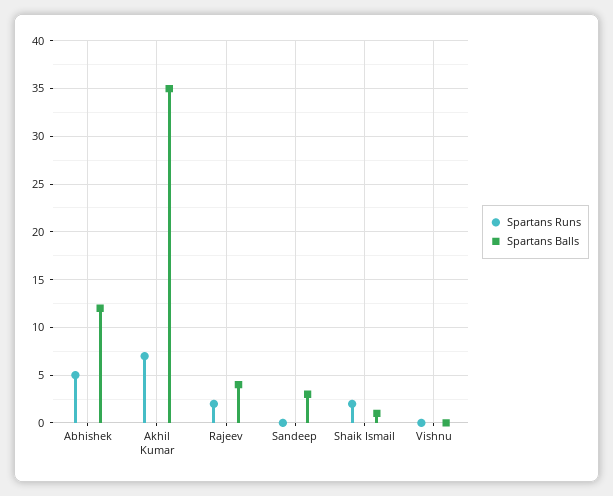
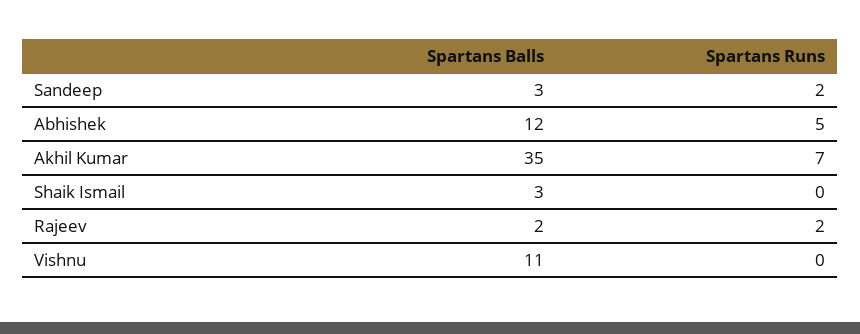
  {
    "Spartans Runs": {
      "Abhishek": 5,
      "Akhil Kumar": 7,
      "Rajeev": 2,
-     "Sandeep": 0,
+     "Sandeep": 2,
-     "Shaik Ismail": 2,
+     "Shaik Ismail": 0,
      "Vishnu": 0
    },
    "Spartans Balls": {
      "Abhishek": 12,
      "Akhil Kumar": 35,
-     "Rajeev": 4,
+     "Rajeev": 2,
      "Sandeep": 3,
-     "Shaik Ismail": 1,
+     "Shaik Ismail": 3,
-     "Vishnu": 0
+     "Vishnu": 11
    }
  }

